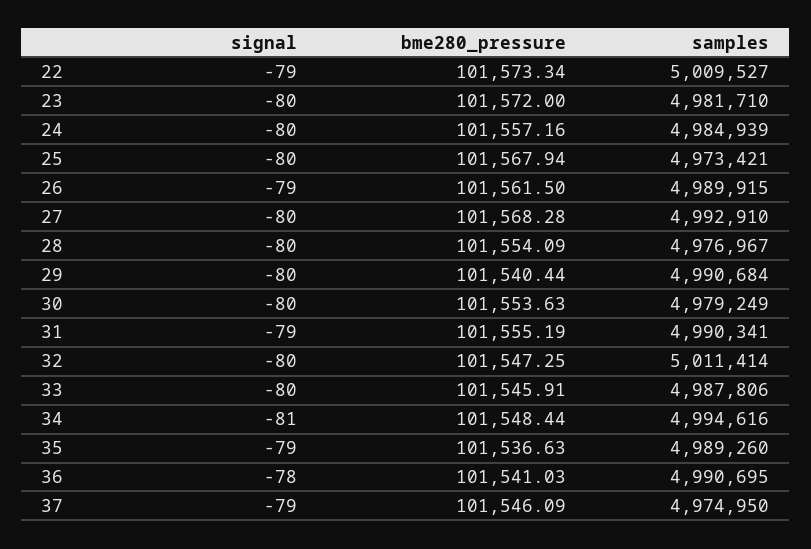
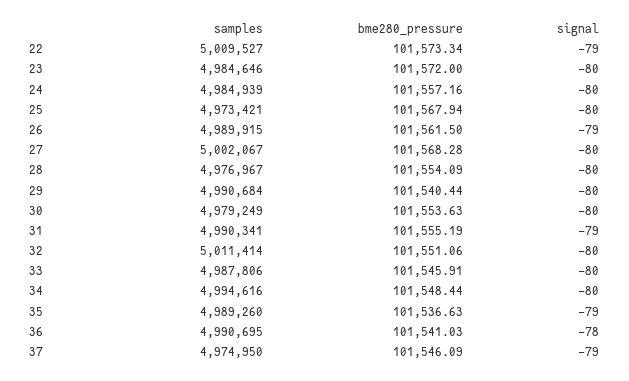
  {
    "signal": {
      "22": -79,
      "23": -80,
      "24": -80,
      "25": -80,
      "26": -79,
      "27": -80,
      "28": -80,
      "29": -80,
      "30": -80,
      "31": -79,
      "32": -80,
      "33": -80,
-     "34": -81,
+     "34": -80,
      "35": -79,
      "36": -78,
      "37": -79
    },
    "bme280_pressure": {
      "22": 101573.34,
      "23": 101572,
      "24": 101557.16,
      "25": 101567.94,
      "26": 101561.5,
      "27": 101568.28,
      "28": 101554.09,
      "29": 101540.44,
      "30": 101553.63,
      "31": 101555.19,
-     "32": 101547.25,
+     "32": 101551.06,
      "33": 101545.91,
      "34": 101548.44,
      "35": 101536.63,
      "36": 101541.03,
      "37": 101546.09
    },
    "samples": {
      "22": 5009527,
-     "23": 4981710,
+     "23": 4984646,
      "24": 4984939,
      "25": 4973421,
      "26": 4989915,
-     "27": 4992910,
+     "27": 5002067,
      "28": 4976967,
      "29": 4990684,
      "30": 4979249,
      "31": 4990341,
      "32": 5011414,
      "33": 4987806,
      "34": 4994616,
      "35": 4989260,
      "36": 4990695,
      "37": 4974950
    }
  }

